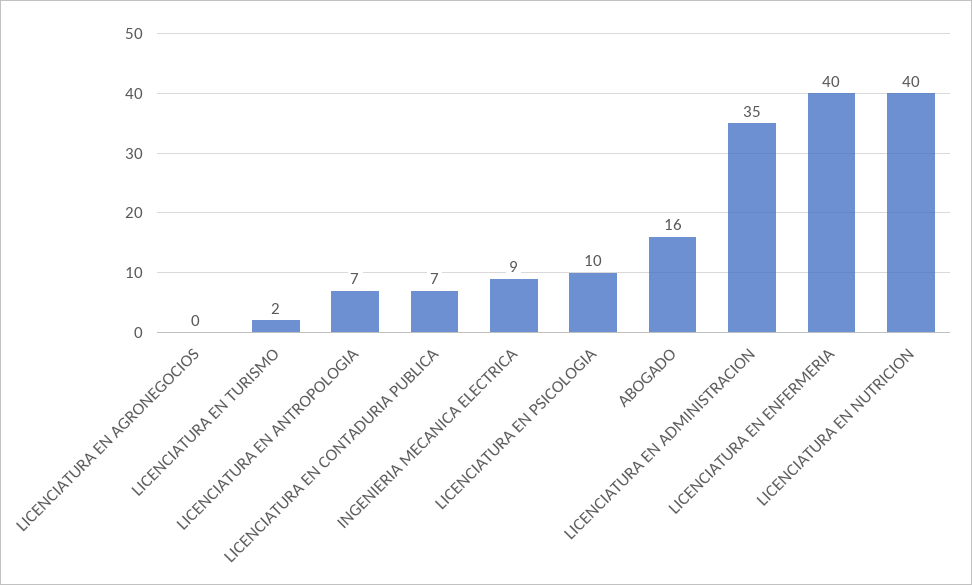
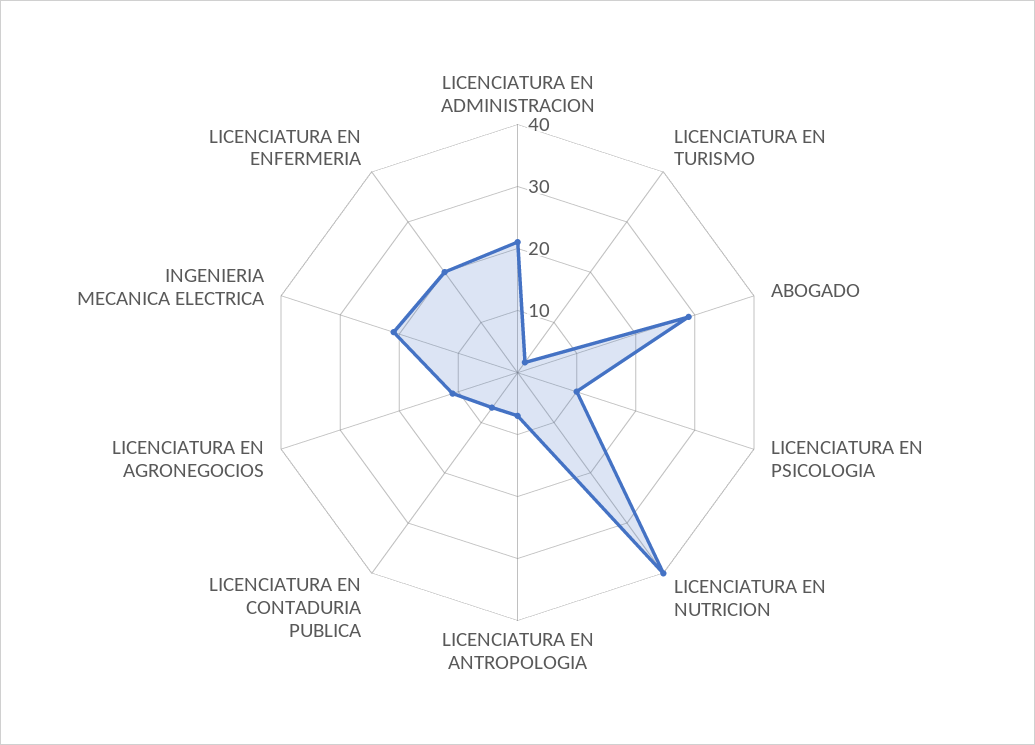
  {
-   "LICENCIATURA EN AGRONEGOCIOS": 0,
+   "LICENCIATURA EN AGRONEGOCIOS": 10,
    "LICENCIATURA EN TURISMO": 2,
    "LICENCIATURA EN ANTROPOLOGIA": 7,
    "LICENCIATURA EN CONTADURIA PUBLICA": 7,
-   "INGENIERIA MECANICA ELECTRICA": 9,
+   "INGENIERIA MECANICA ELECTRICA": 20,
    "LICENCIATURA EN PSICOLOGIA": 10,
-   "ABOGADO": 16,
+   "ABOGADO": 30,
-   "LICENCIATURA EN ADMINISTRACION": 35,
+   "LICENCIATURA EN ADMINISTRACION": 20,
-   "LICENCIATURA EN ENFERMERIA": 40,
+   "LICENCIATURA EN ENFERMERIA": 20,
    "LICENCIATURA EN NUTRICION": 40
  }

